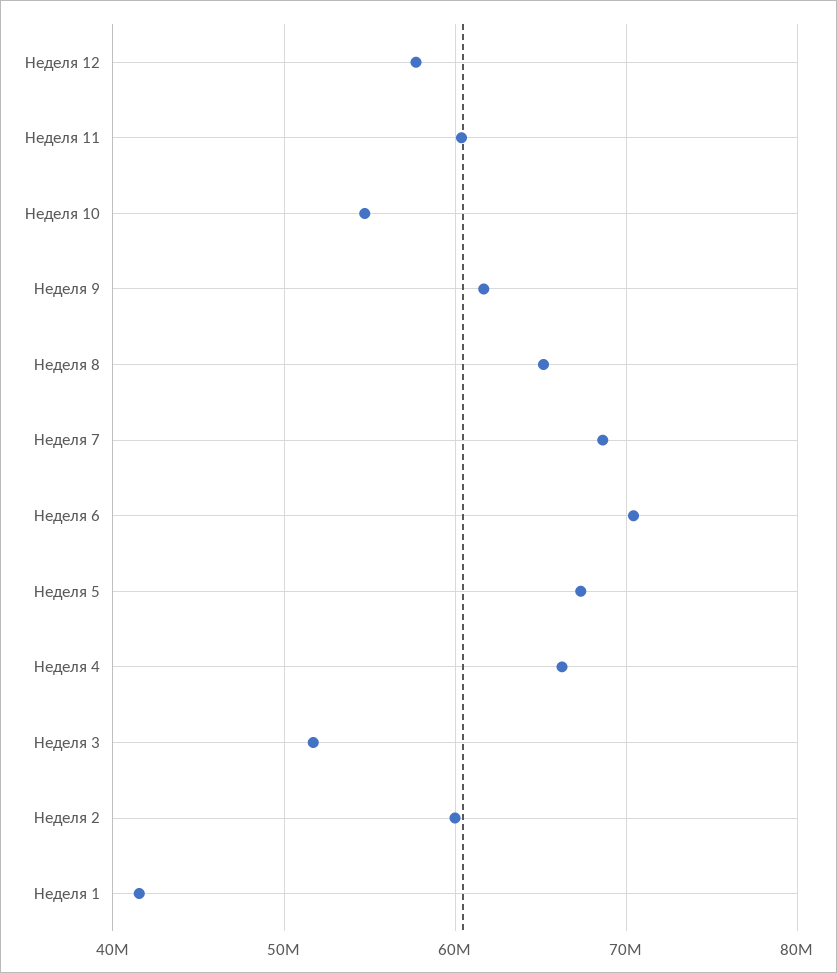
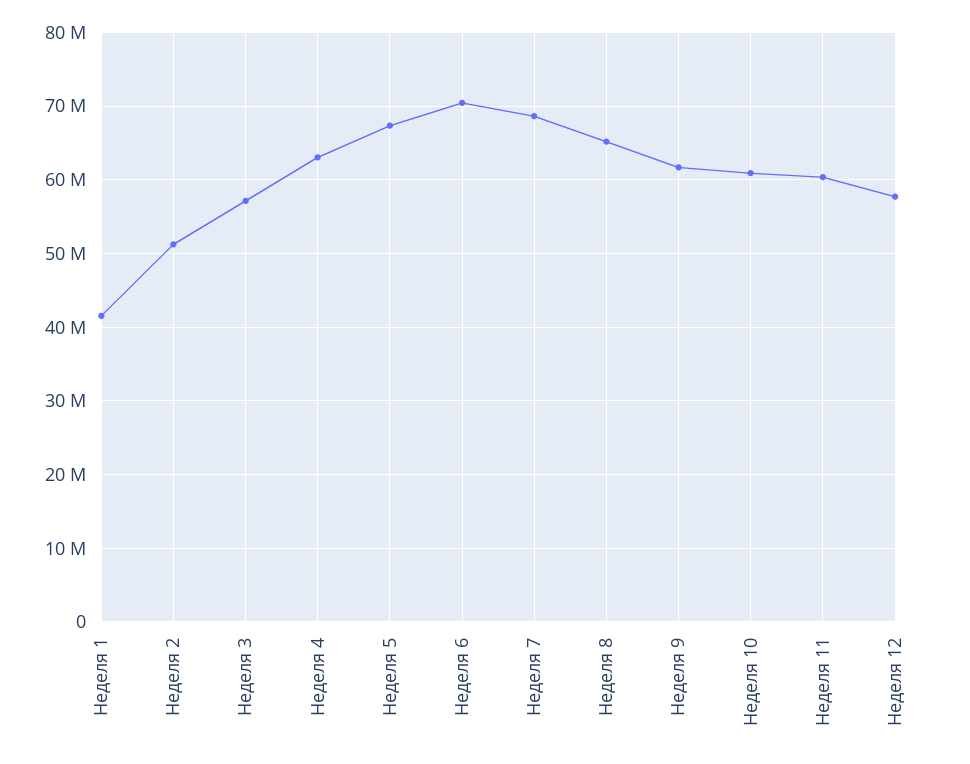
  {
    "Неделя 12": 58000000,
    "Неделя 11": 60000000,
-   "Неделя 10": 55000000,
+   "Неделя 10": 61000000,
    "Неделя 9": 62000000,
    "Неделя 8": 65000000,
    "Неделя 7": 69000000,
    "Неделя 6": 70000000,
    "Неделя 5": 67000000,
-   "Неделя 4": 66000000,
+   "Неделя 4": 63000000,
-   "Неделя 3": 52000000,
+   "Неделя 3": 57000000,
-   "Неделя 2": 60000000,
+   "Неделя 2": 51000000,
    "Неделя 1": 42000000
  }

